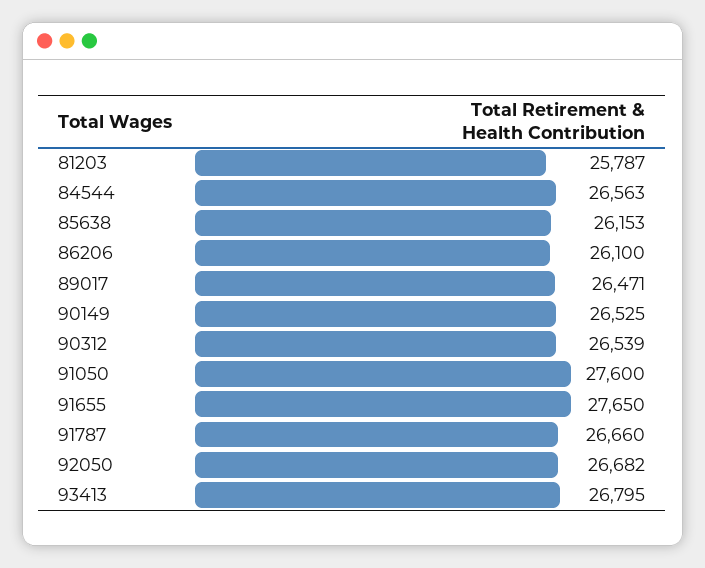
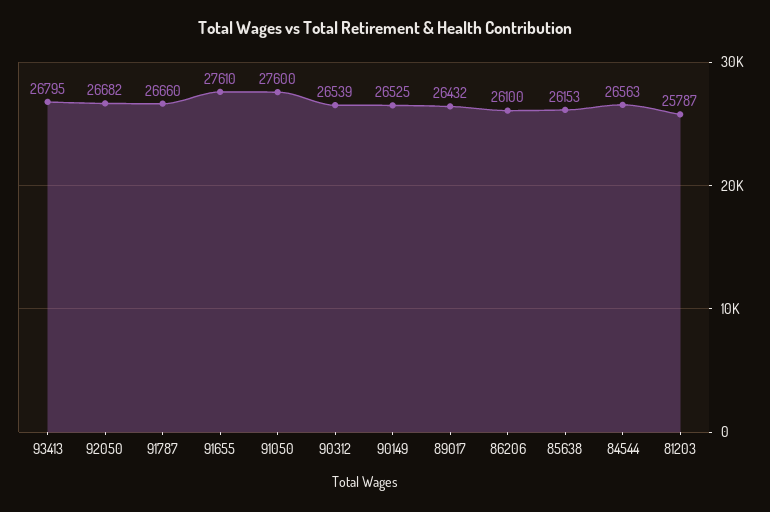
  {
    "81203": 25787,
    "84544": 26563,
    "85638": 26153,
    "86206": 26100,
-   "89017": 26471,
+   "89017": 26432,
    "90149": 26525,
    "90312": 26539,
    "91050": 27600,
-   "91655": 27650,
+   "91655": 27610,
    "91787": 26660,
    "92050": 26682,
    "93413": 26795
  }

